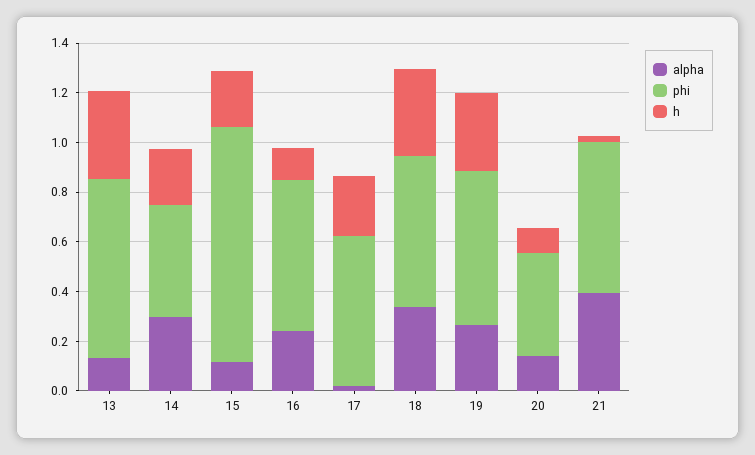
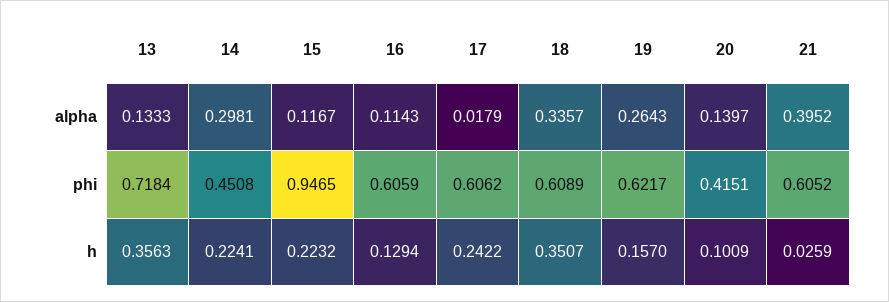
  {
    "alpha": {
      "13": 0.1333,
      "14": 0.2981,
      "15": 0.1167,
-     "16": 0.25,
+     "16": 0.1143,
      "17": 0.0179,
      "18": 0.3357,
      "19": 0.2643,
      "20": 0.1397,
      "21": 0.3952
    },
    "phi": {
      "13": 0.7184,
      "14": 0.4508,
      "15": 0.9465,
      "16": 0.6059,
      "17": 0.6062,
      "18": 0.6089,
      "19": 0.6217,
      "20": 0.4151,
      "21": 0.6052
    },
    "h": {
      "13": 0.3563,
      "14": 0.2241,
      "15": 0.2232,
      "16": 0.1294,
      "17": 0.2422,
      "18": 0.3507,
-     "19": 0.3,
+     "19": 0.157,
      "20": 0.1009,
      "21": 0.0259
    }
  }

